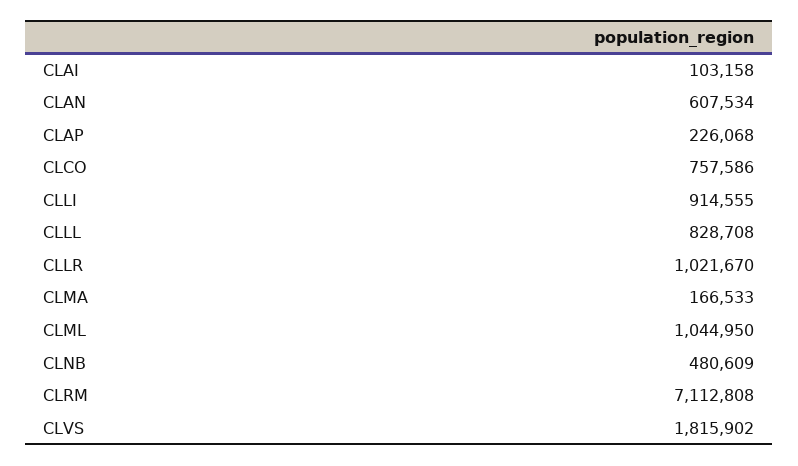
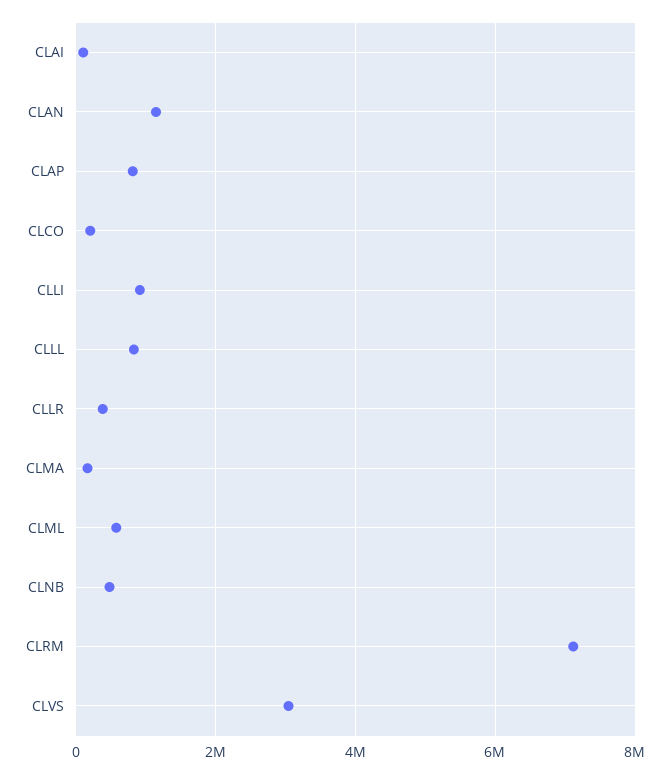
  {
    "CLAI": 103158,
-   "CLAN": 607534,
+   "CLAN": 1200000,
-   "CLAP": 226068,
+   "CLAP": 800000,
-   "CLCO": 757586,
+   "CLCO": 200000,
    "CLLI": 914555,
    "CLLL": 828708,
-   "CLLR": 1021670,
+   "CLLR": 400000,
    "CLMA": 166533,
-   "CLML": 1044950,
+   "CLML": 600000,
    "CLNB": 480609,
    "CLRM": 7112808,
-   "CLVS": 1815902
+   "CLVS": 3000000
  }

